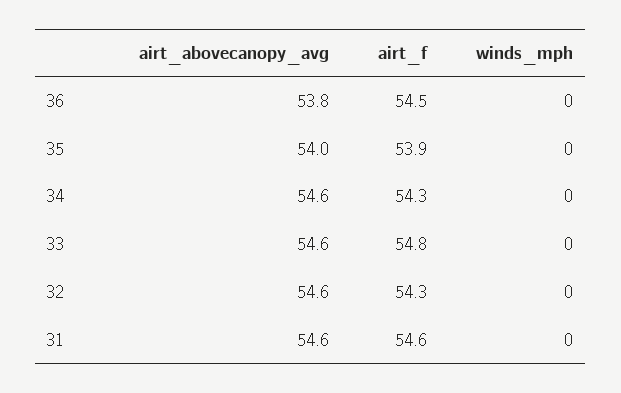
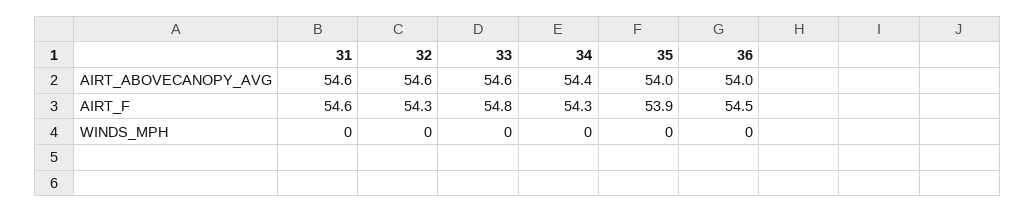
  {
    "airt_abovecanopy_avg": {
-     "36": 53.8,
+     "36": 54,
      "35": 54,
-     "34": 54.6,
+     "34": 54.4,
      "33": 54.6,
      "32": 54.6,
      "31": 54.6
    },
    "airt_f": {
      "36": 54.5,
      "35": 53.9,
      "34": 54.3,
      "33": 54.8,
      "32": 54.3,
      "31": 54.6
    },
    "winds_mph": {
      "36": 0,
      "35": 0,
      "34": 0,
      "33": 0,
      "32": 0,
      "31": 0
    }
  }

